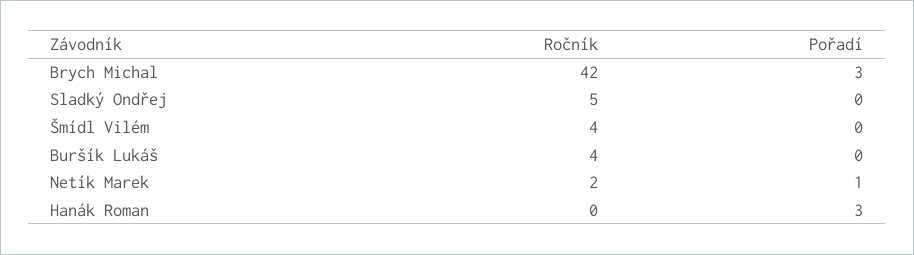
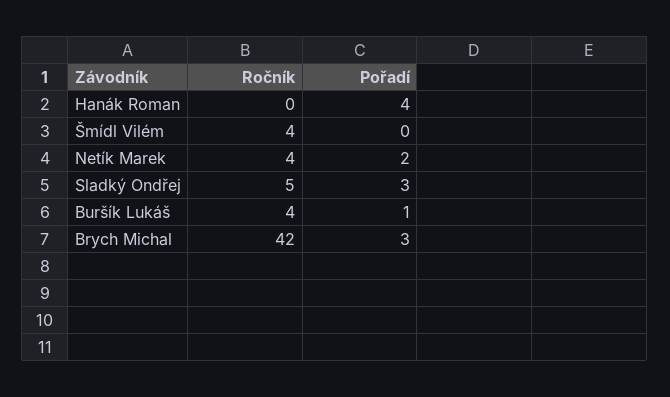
  {
    "Ročník": {
      "Brych Michal": 42,
      "Sladký Ondřej": 5,
      "Šmídl Vilém": 4,
      "Buršík Lukáš": 4,
-     "Netík Marek": 2,
+     "Netík Marek": 4,
      "Hanák Roman": 0
    },
    "Pořadí": {
      "Brych Michal": 3,
-     "Sladký Ondřej": 0,
+     "Sladký Ondřej": 3,
      "Šmídl Vilém": 0,
-     "Buršík Lukáš": 0,
+     "Buršík Lukáš": 1,
-     "Netík Marek": 1,
+     "Netík Marek": 2,
-     "Hanák Roman": 3
+     "Hanák Roman": 4
    }
  }

